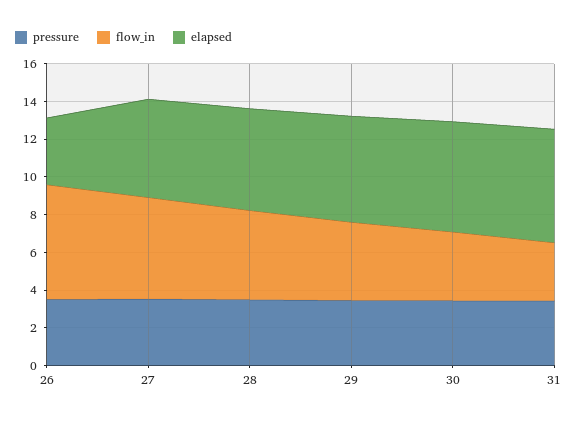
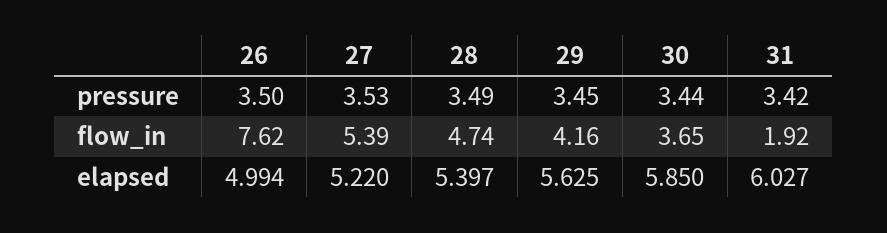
  {
    "pressure": {
      "26": 3.5,
      "27": 3.53,
      "28": 3.49,
      "29": 3.45,
      "30": 3.44,
      "31": 3.42
    },
    "flow_in": {
-     "26": 6,
+     "26": 7.62,
      "27": 5.39,
      "28": 4.74,
      "29": 4.16,
      "30": 3.65,
-     "31": 3
+     "31": 1.92
    },
    "elapsed": {
-     "26": 3.5,
+     "26": 4.994,
      "27": 5.22,
      "28": 5.397,
      "29": 5.625,
      "30": 5.85,
      "31": 6.027
    }
  }

